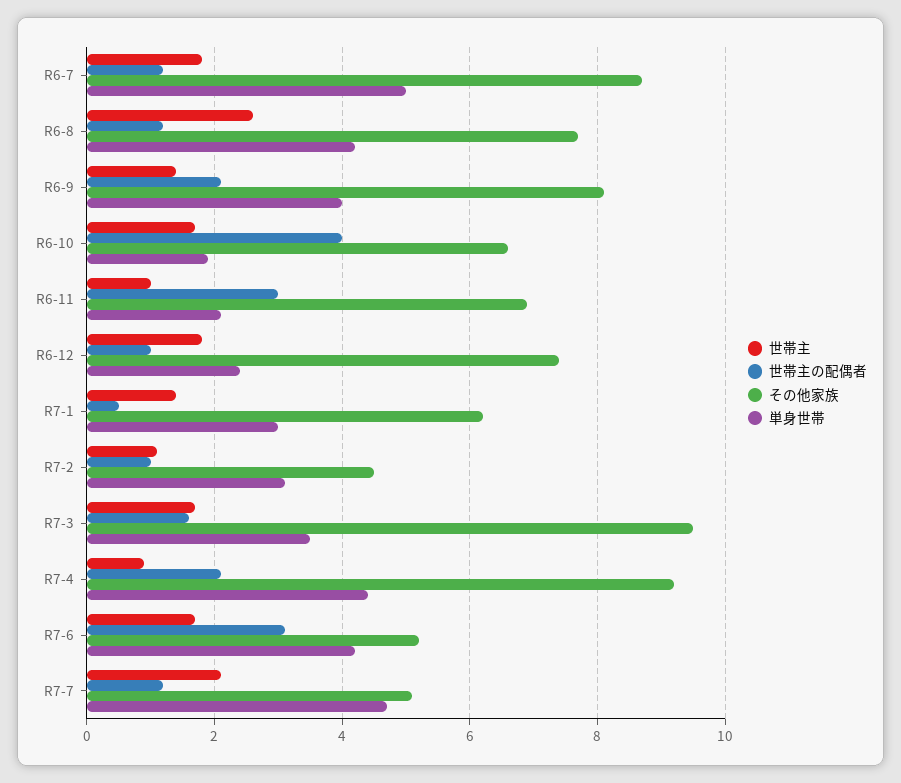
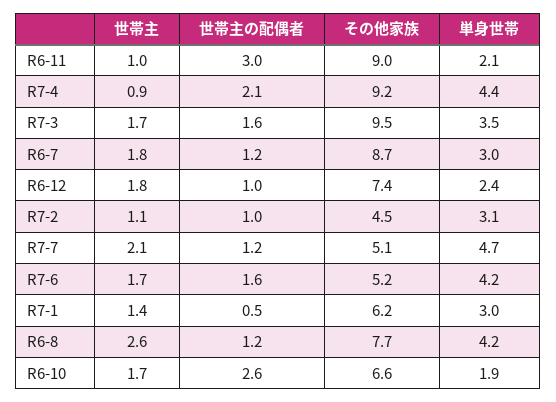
  {
    "世帯主": {
      "R6-7": 1.8,
      "R6-8": 2.6,
-     "R6-9": 1.5,
      "R6-10": 1.7,
      "R6-11": 1,
      "R6-12": 1.8,
      "R7-1": 1.4,
      "R7-2": 1.1,
      "R7-3": 1.7,
      "R7-4": 0.9,
      "R7-6": 1.7,
      "R7-7": 2.1
    },
    "世帯主の配偶者": {
      "R6-7": 1.2,
      "R6-8": 1.2,
-     "R6-9": 2,
-     "R6-10": 4,
+     "R6-10": 2.6,
      "R6-11": 3,
      "R6-12": 1,
      "R7-1": 0.5,
      "R7-2": 1,
      "R7-3": 1.6,
      "R7-4": 2.1,
-     "R7-6": 3,
+     "R7-6": 1.6,
      "R7-7": 1.2
    },
    "その他家族": {
      "R6-7": 8.7,
      "R6-8": 7.7,
-     "R6-9": 8,
      "R6-10": 6.6,
-     "R6-11": 7,
+     "R6-11": 9,
      "R6-12": 7.4,
      "R7-1": 6.2,
      "R7-2": 4.5,
      "R7-3": 9.5,
      "R7-4": 9.2,
      "R7-6": 5.2,
      "R7-7": 5.1
    },
    "単身世帯": {
-     "R6-7": 5,
+     "R6-7": 3,
      "R6-8": 4.2,
-     "R6-9": 4,
      "R6-10": 1.9,
      "R6-11": 2.1,
      "R6-12": 2.4,
      "R7-1": 3,
      "R7-2": 3.1,
      "R7-3": 3.5,
      "R7-4": 4.4,
      "R7-6": 4.2,
      "R7-7": 4.7
    }
  }

